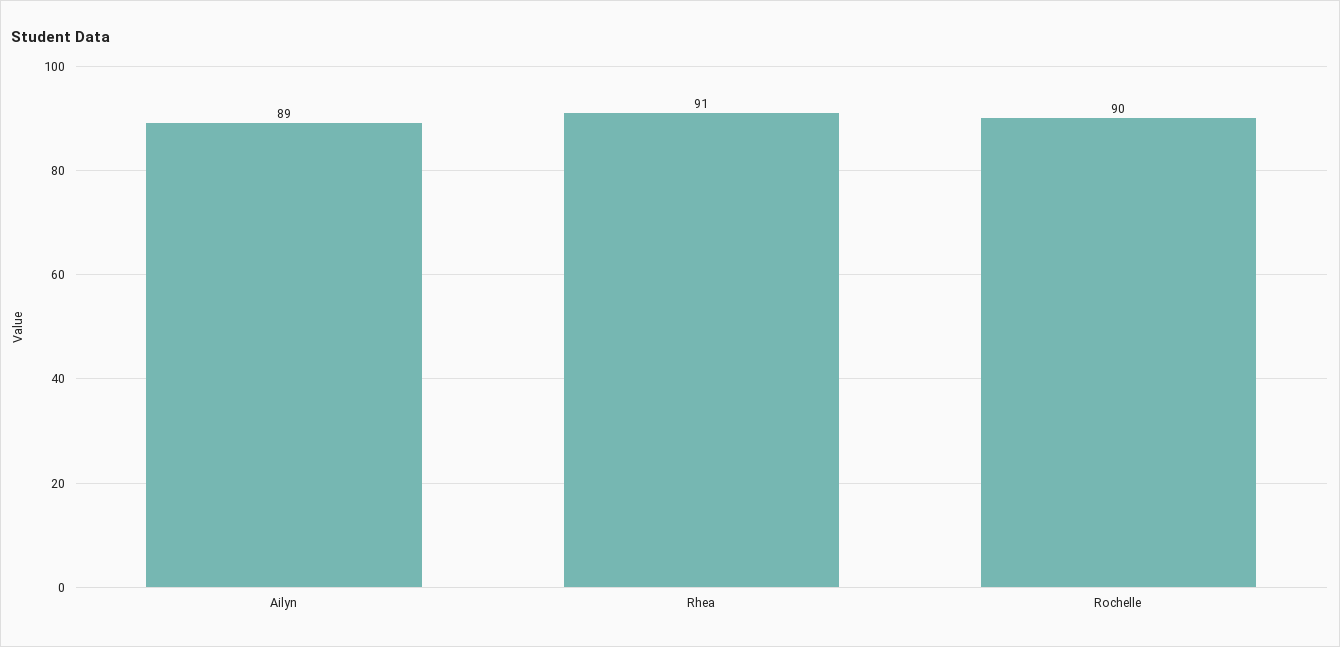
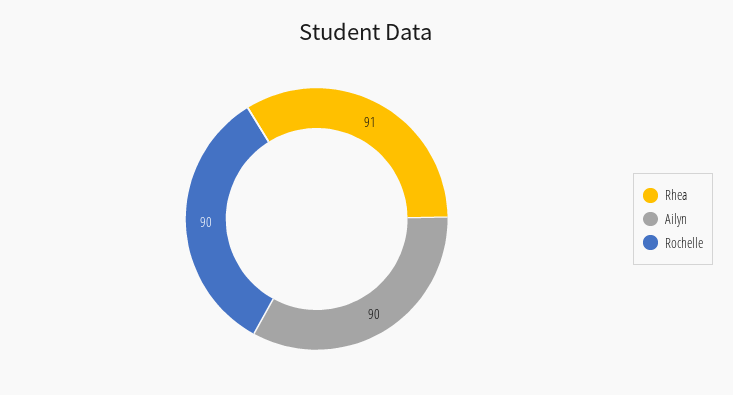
  {
-   "Ailyn": 89,
+   "Ailyn": 90,
    "Rhea": 91,
    "Rochelle": 90
  }

